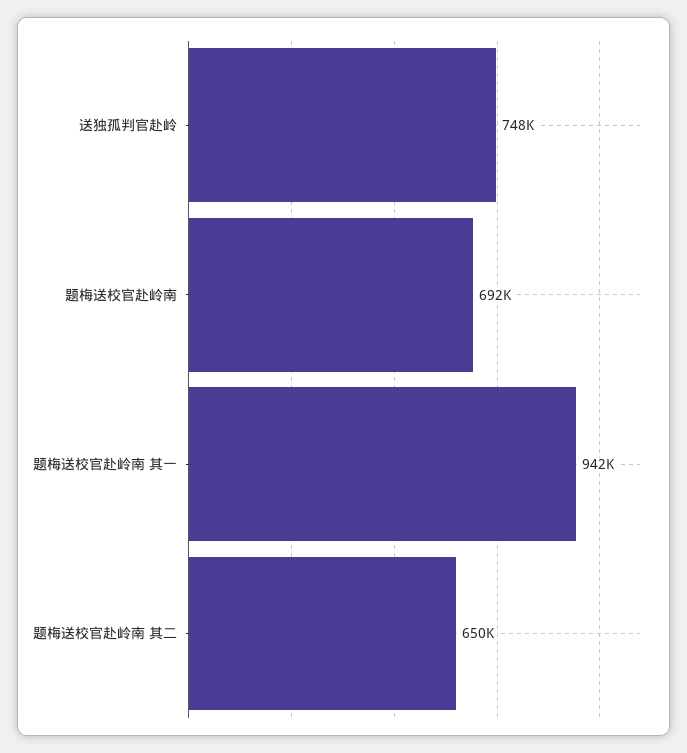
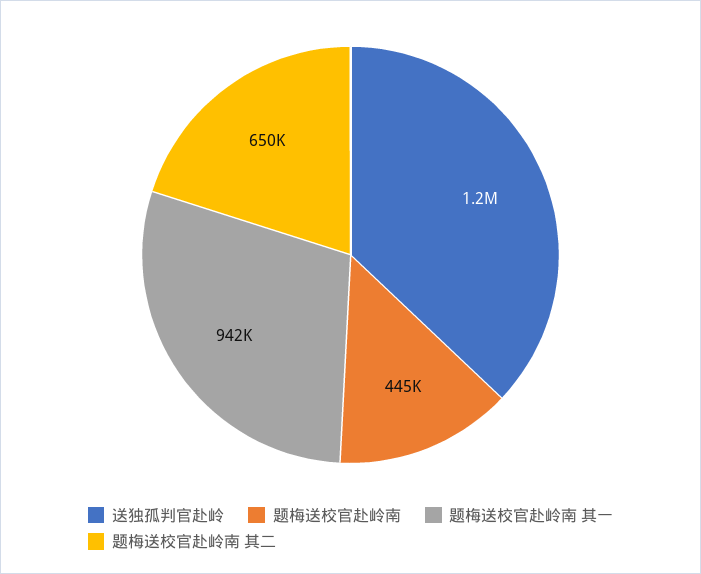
  {
-   "送独孤判官赴岭": 748000,
+   "送独孤判官赴岭": 1200000,
-   "题梅送校官赴岭南": 692000,
+   "题梅送校官赴岭南": 445000,
    "题梅送校官赴岭南 其一": 942000,
    "题梅送校官赴岭南 其二": 650000
  }

